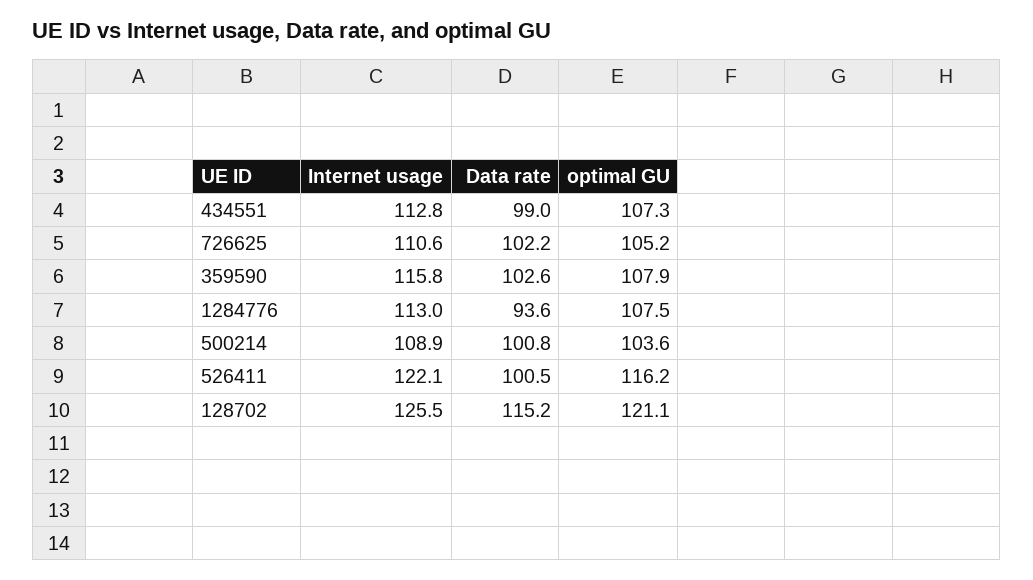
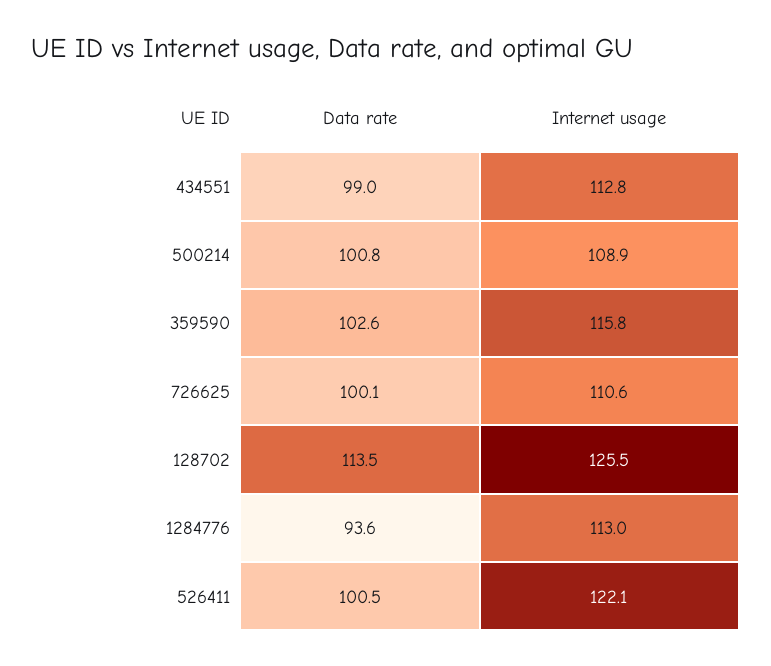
  {
    "Internet usage": {
      "434551": 112.8,
      "726625": 110.6,
      "359590": 115.8,
      "1284776": 113,
      "500214": 108.9,
      "526411": 122.1,
      "128702": 125.5
    },
    "Data rate": {
      "434551": 99,
-     "726625": 102.2,
+     "726625": 100.1,
      "359590": 102.6,
      "1284776": 93.6,
      "500214": 100.8,
      "526411": 100.5,
-     "128702": 115.2
+     "128702": 113.5
-   },
+   }
-   "optimal GU": {
-     "434551": 107.3,
-     "726625": 105.2,
-     "359590": 107.9,
-     "1284776": 107.5,
-     "500214": 103.6,
-     "526411": 116.2,
-     "128702": 121.1
-   }
  }

